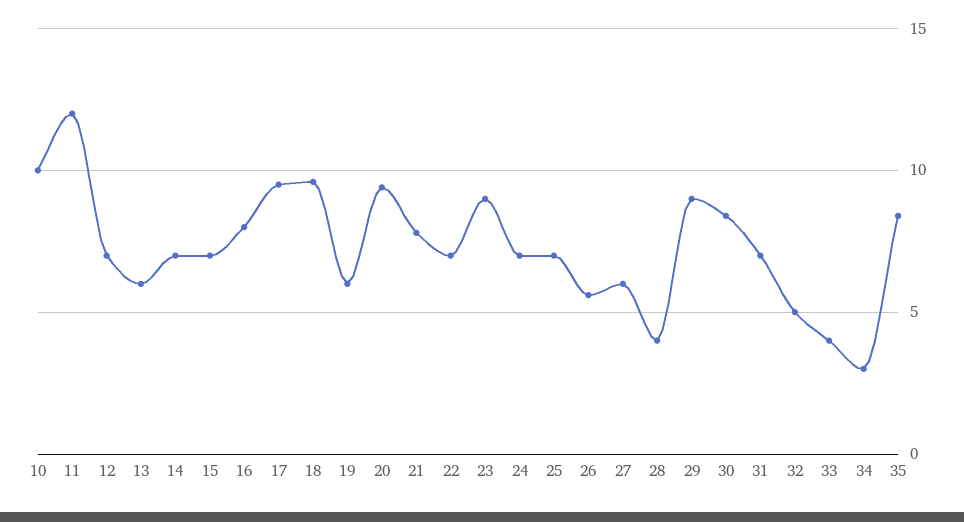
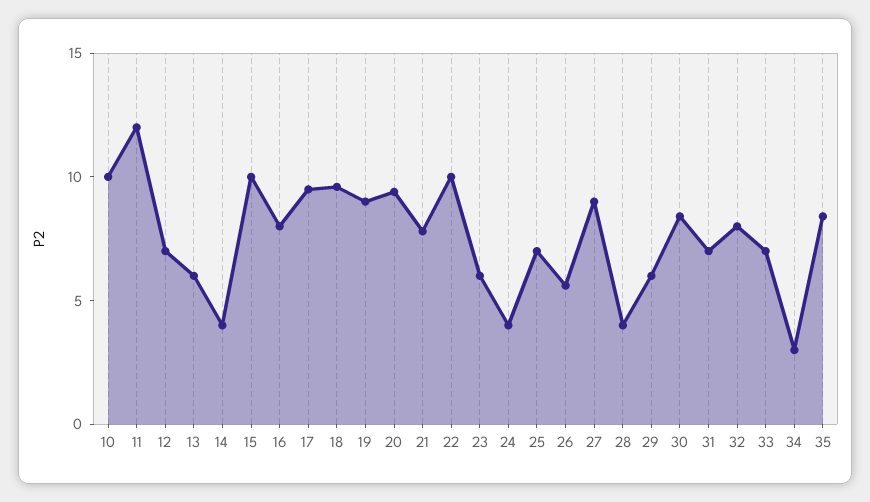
  {
    "10": 10,
    "11": 12,
    "12": 7,
    "13": 6,
-   "14": 7,
+   "14": 4,
-   "15": 7,
+   "15": 10,
    "16": 8,
    "17": 9.5,
    "18": 9.5,
-   "19": 6,
+   "19": 9,
    "20": 9.5,
    "21": 8,
-   "22": 7,
+   "22": 10,
-   "23": 9,
+   "23": 6,
-   "24": 7,
+   "24": 4,
    "25": 7,
    "26": 5.5,
-   "27": 6,
+   "27": 9,
    "28": 4,
-   "29": 9,
+   "29": 6,
    "30": 8.5,
    "31": 7,
-   "32": 5,
+   "32": 8,
-   "33": 4,
+   "33": 7,
    "34": 3,
    "35": 8.5
  }

